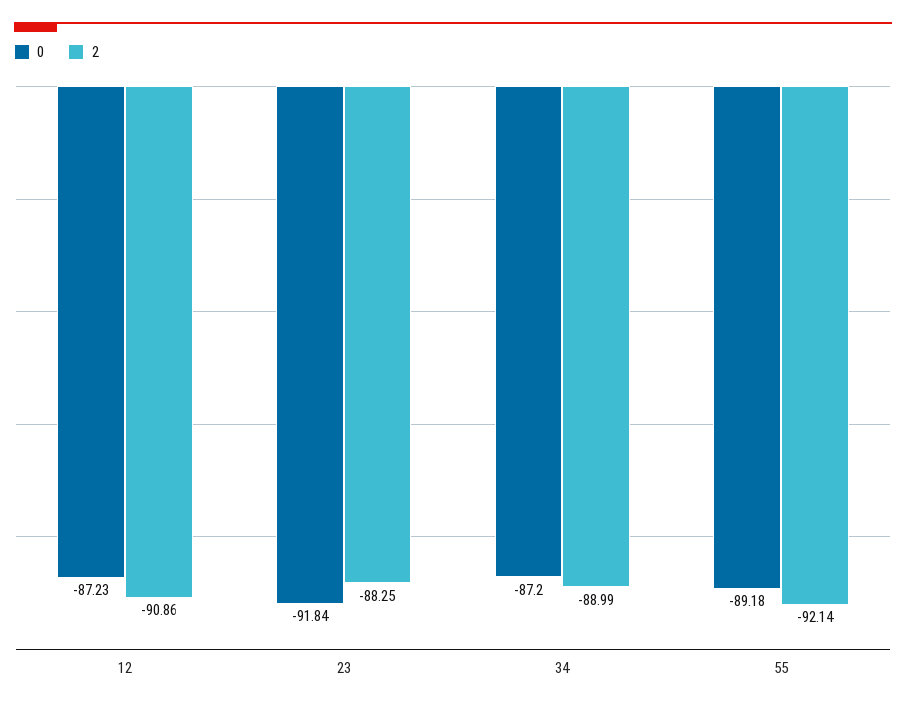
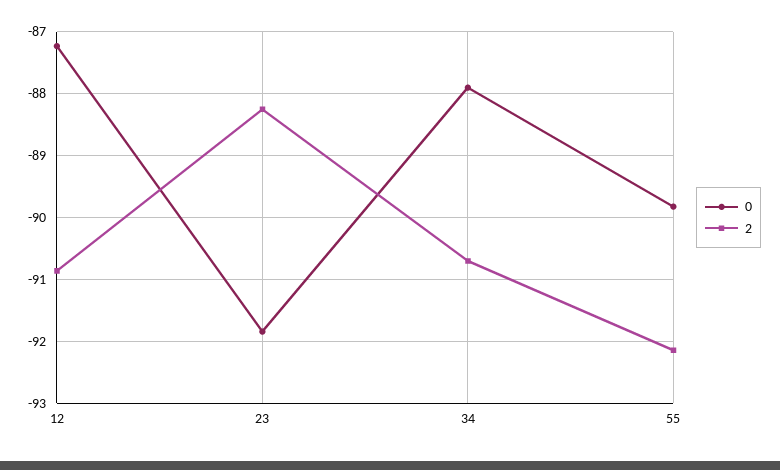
  {
    "0": {
      "12": -87.23,
      "23": -91.84,
-     "34": -87.2,
+     "34": -87.9,
-     "55": -89.18
+     "55": -89.8
    },
    "2": {
      "12": -90.86,
      "23": -88.25,
-     "34": -88.99,
+     "34": -90.7,
      "55": -92.14
    }
  }

